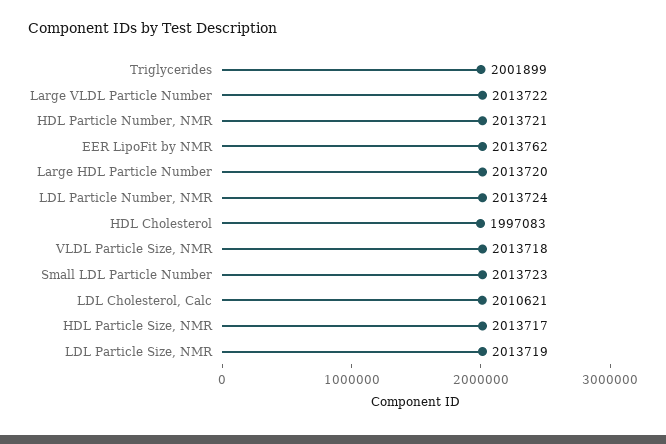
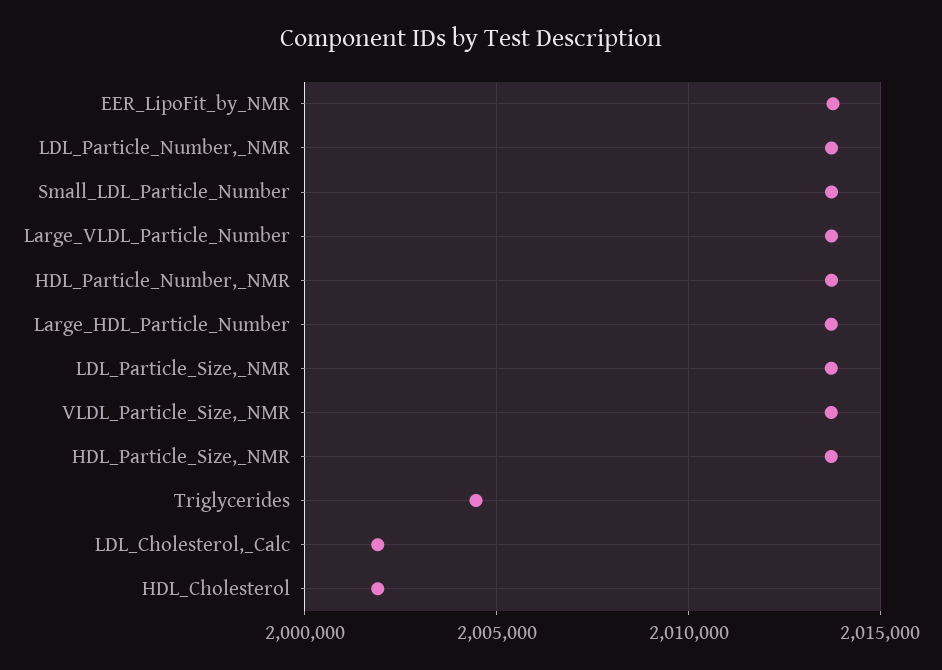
  {
-   "Triglycerides": 2001899,
+   "Triglycerides": 2004500,
    "Large VLDL Particle Number": 2013722,
    "HDL Particle Number, NMR": 2013721,
    "EER LipoFit by NMR": 2013762,
    "Large HDL Particle Number": 2013720,
    "LDL Particle Number, NMR": 2013724,
-   "HDL Cholesterol": 1997083,
+   "HDL Cholesterol": 2002000,
    "VLDL Particle Size, NMR": 2013718,
    "Small LDL Particle Number": 2013723,
-   "LDL Cholesterol, Calc": 2010621,
+   "LDL Cholesterol, Calc": 2002000,
    "HDL Particle Size, NMR": 2013717,
    "LDL Particle Size, NMR": 2013719
  }

